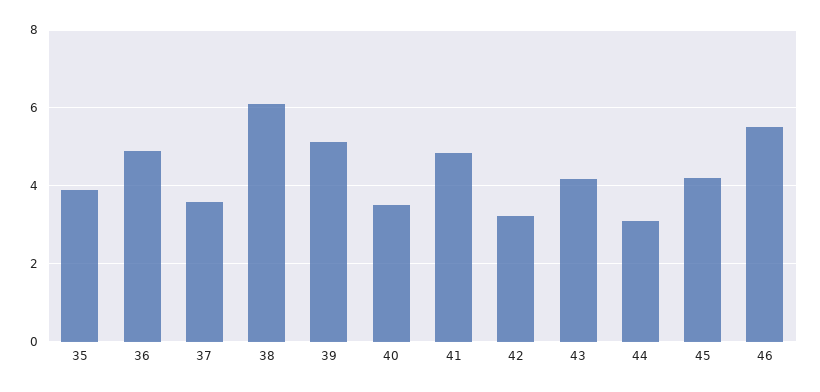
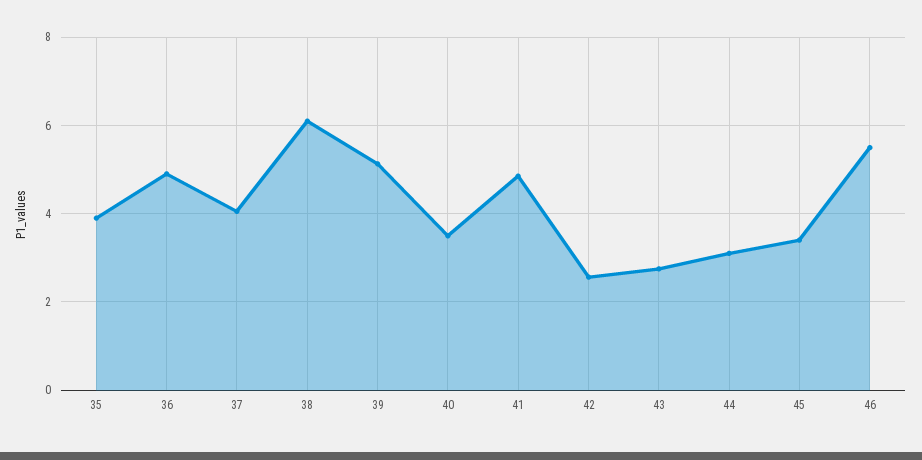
  {
    "35": 4,
    "36": 5,
-   "37": 3.6,
+   "37": 4,
    "38": 6.2,
    "39": 5.2,
    "40": 3.6,
    "41": 4.8,
-   "42": 3.2,
+   "42": 2.6,
-   "43": 4.2,
+   "43": 2.8,
    "44": 3.2,
-   "45": 4.2,
+   "45": 3.4,
    "46": 5.6
  }

